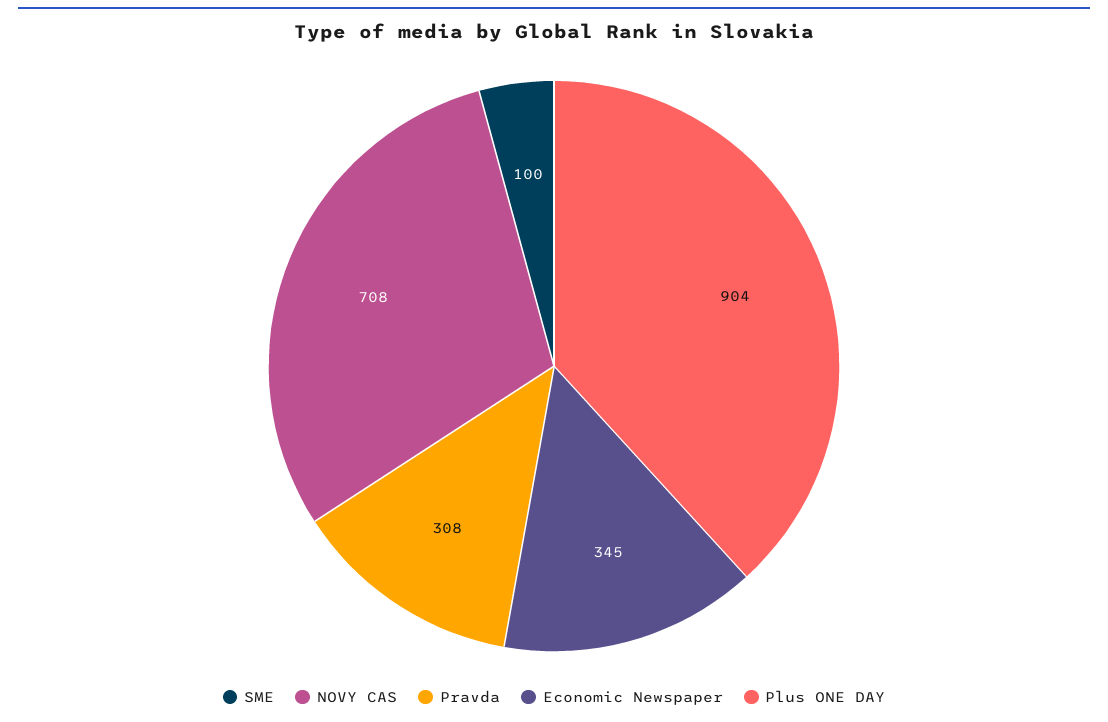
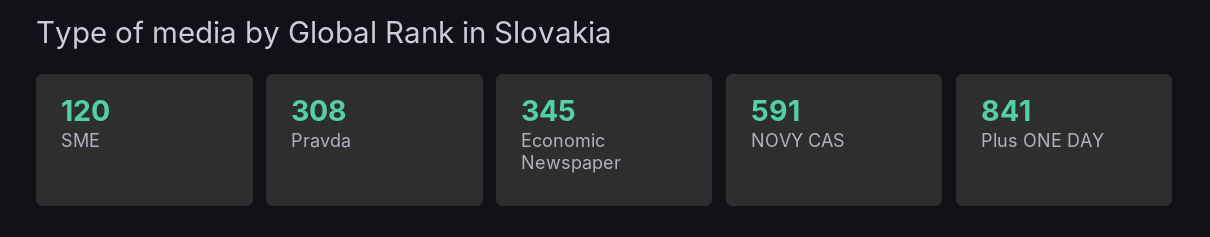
  {
-   "SME": 100,
+   "SME": 120,
-   "NOVY CAS": 708,
+   "NOVY CAS": 591,
    "Pravda": 308,
    "Economic Newspaper": 345,
-   "Plus ONE DAY": 904
+   "Plus ONE DAY": 841
  }

